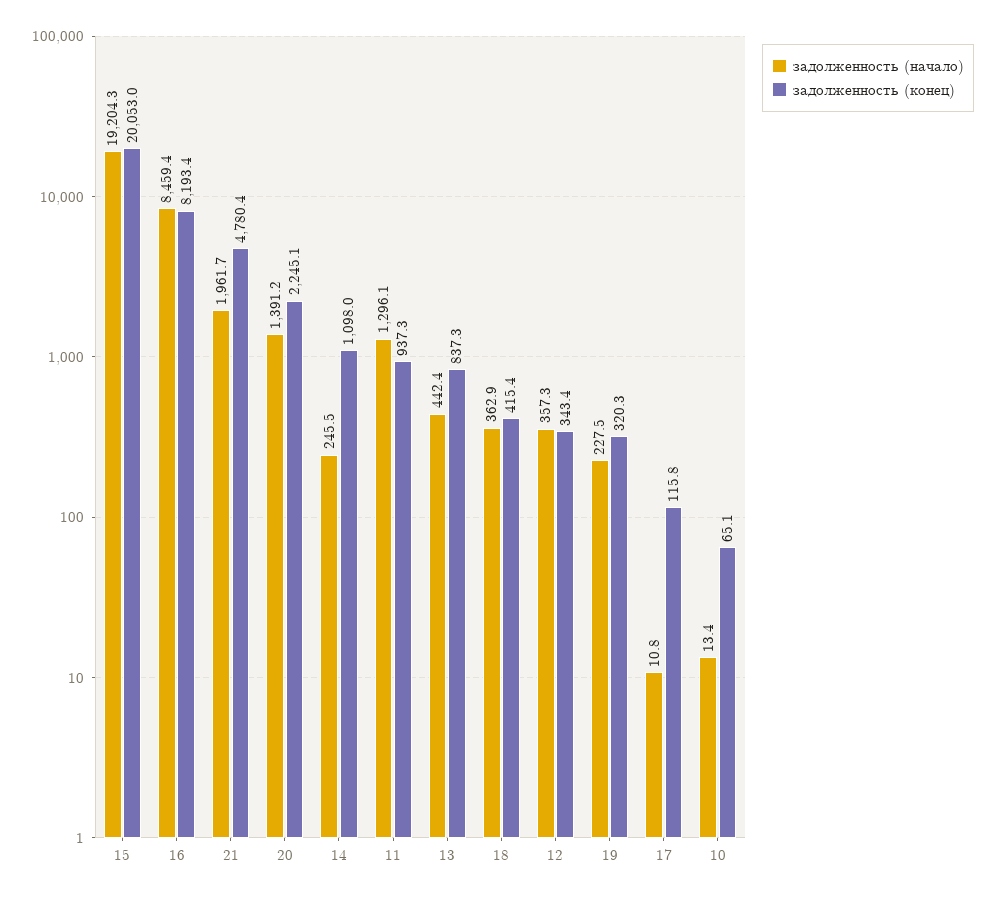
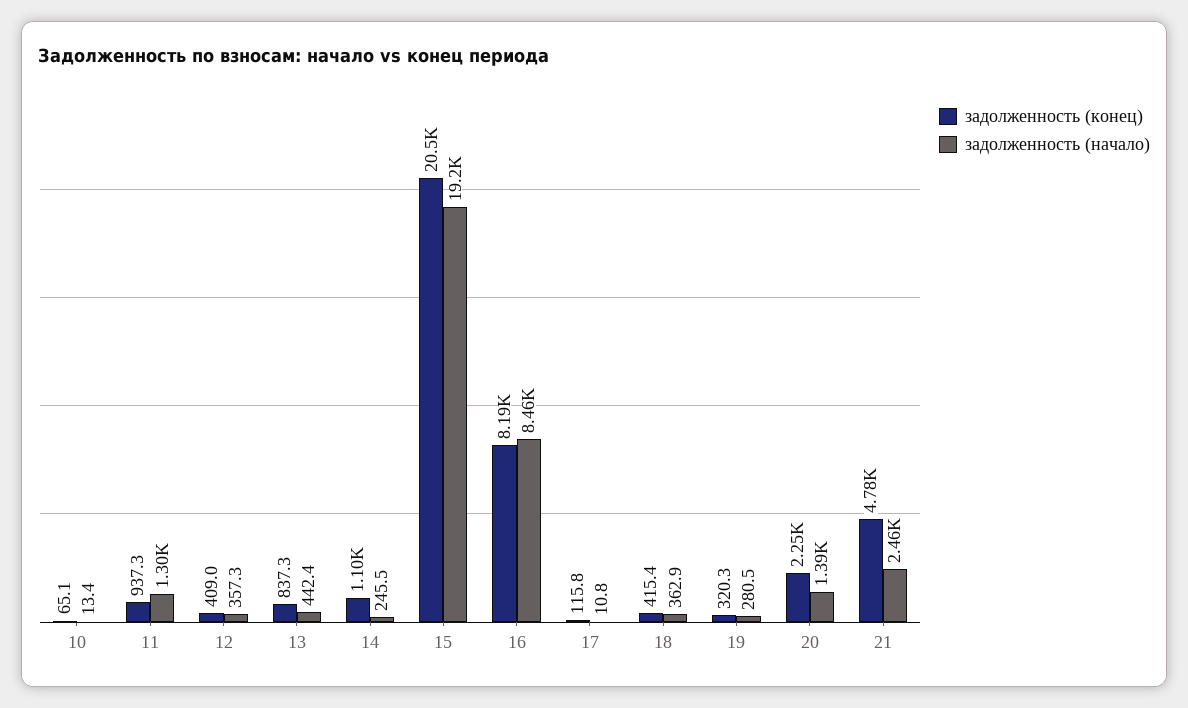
  {
    "задолженность (начало)": {
      "15": 19204.3,
      "16": 8459.4,
-     "21": 1961.7,
+     "21": 2460,
      "20": 1391.2,
      "14": 245.5,
      "11": 1296.1,
      "13": 442.4,
      "18": 362.9,
      "12": 357.3,
-     "19": 227.5,
+     "19": 280.5,
      "17": 10.8,
      "10": 13.4
    },
    "задолженность (конец)": {
-     "15": 20053,
+     "15": 20500,
      "16": 8193.4,
      "21": 4780.4,
      "20": 2245.1,
      "14": 1098,
      "11": 937.3,
      "13": 837.3,
      "18": 415.4,
-     "12": 343.4,
+     "12": 409,
      "19": 320.3,
      "17": 115.8,
      "10": 65.1
    }
  }

